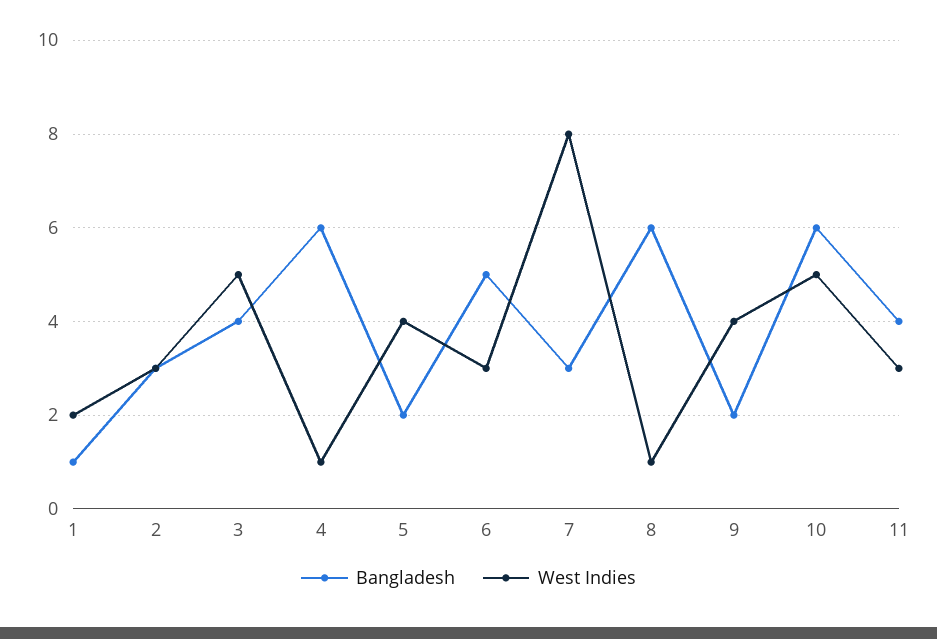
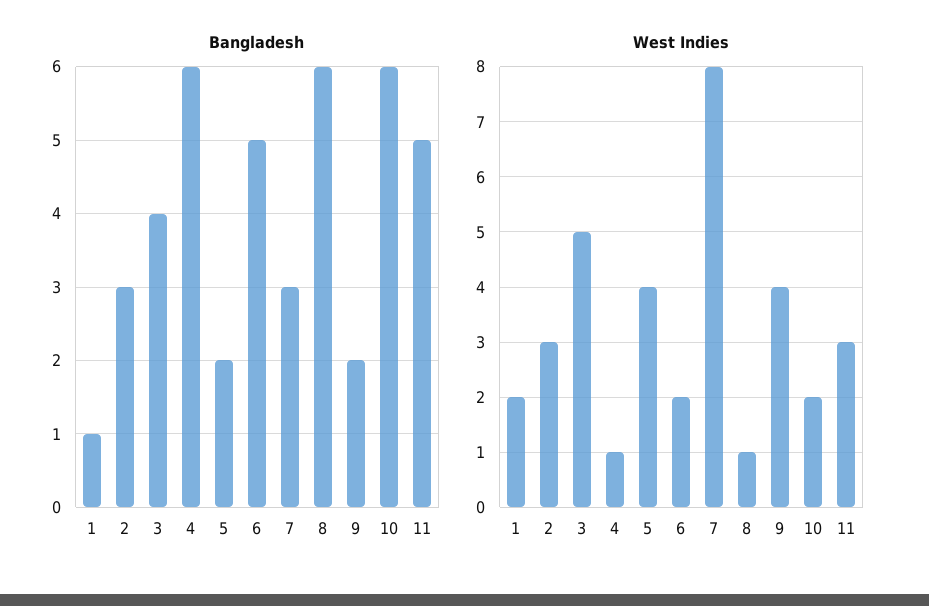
  {
    "Bangladesh": {
      "1": 1,
      "2": 3,
      "3": 4,
      "4": 6,
      "5": 2,
      "6": 5,
      "7": 3,
      "8": 6,
      "9": 2,
      "10": 6,
-     "11": 4
+     "11": 5
    },
    "West Indies": {
      "1": 2,
      "2": 3,
      "3": 5,
      "4": 1,
      "5": 4,
-     "6": 3,
+     "6": 2,
      "7": 8,
      "8": 1,
      "9": 4,
-     "10": 5,
+     "10": 2,
      "11": 3
    }
  }

